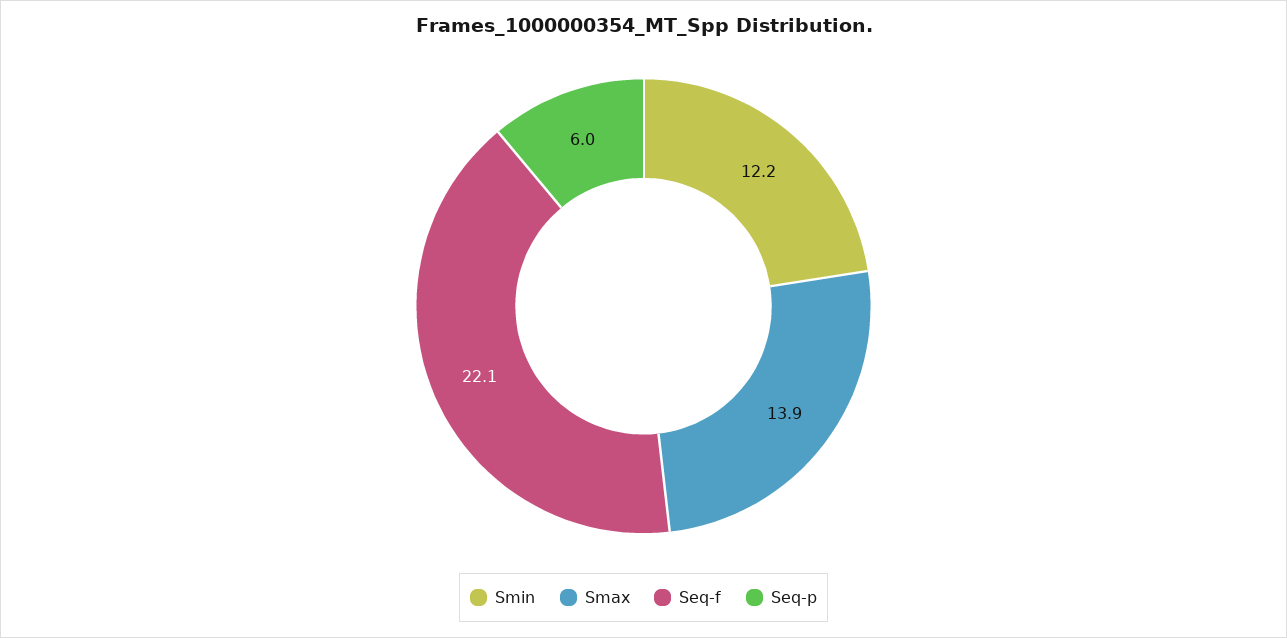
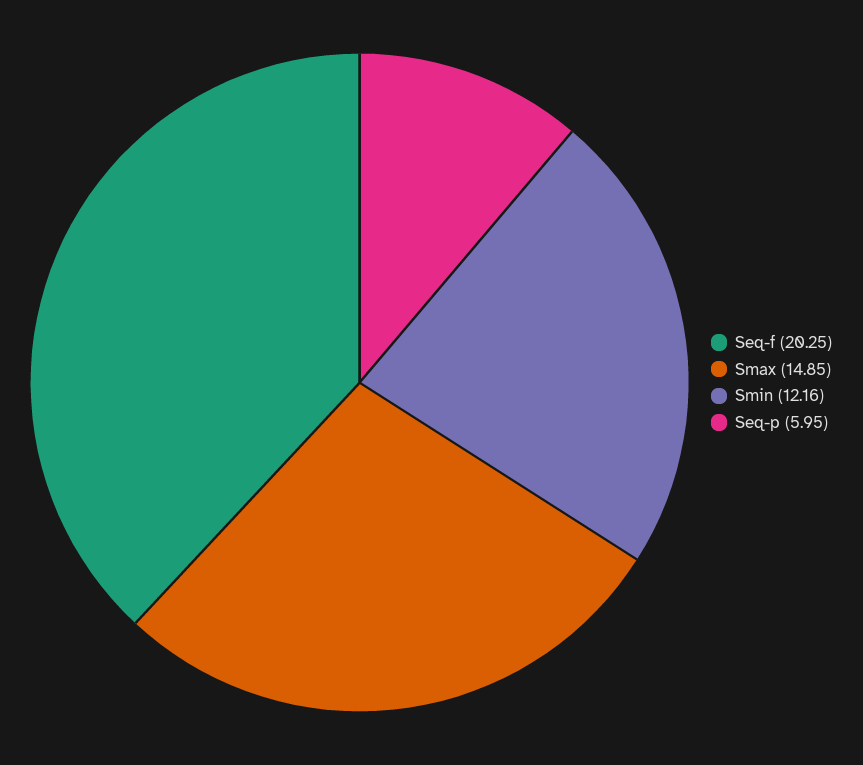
  {
    "Smin": 12.16,
-   "Smax": 13.9,
+   "Smax": 14.85,
-   "Seq-f": 22.1,
+   "Seq-f": 20.25,
    "Seq-p": 5.95
  }

